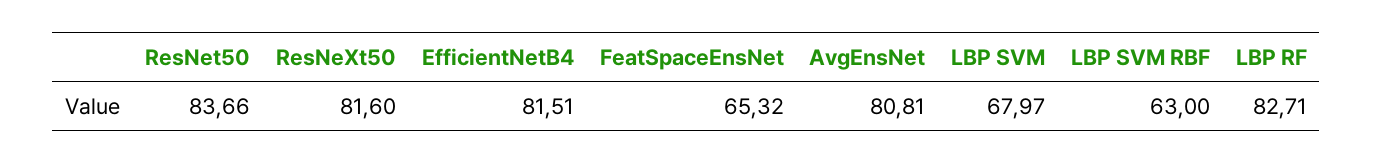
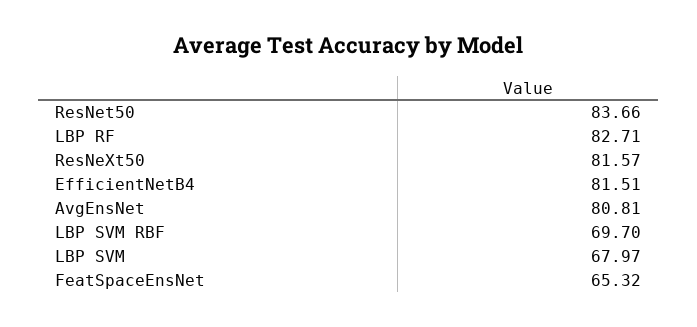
  {
    "ResNet50": 83.66,
-   "ResNeXt50": 81.6,
+   "ResNeXt50": 81.57,
    "EfficientNetB4": 81.51,
    "FeatSpaceEnsNet": 65.32,
    "AvgEnsNet": 80.81,
    "LBP SVM": 67.97,
-   "LBP SVM RBF": 63,
+   "LBP SVM RBF": 69.7,
    "LBP RF": 82.71
  }

